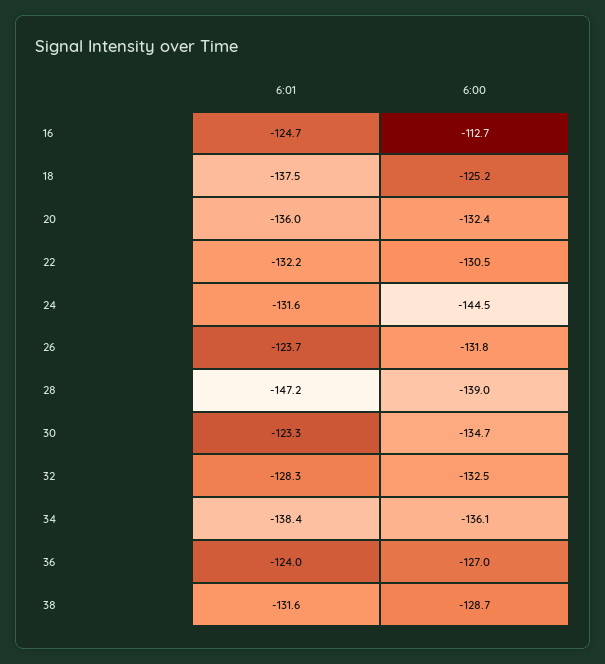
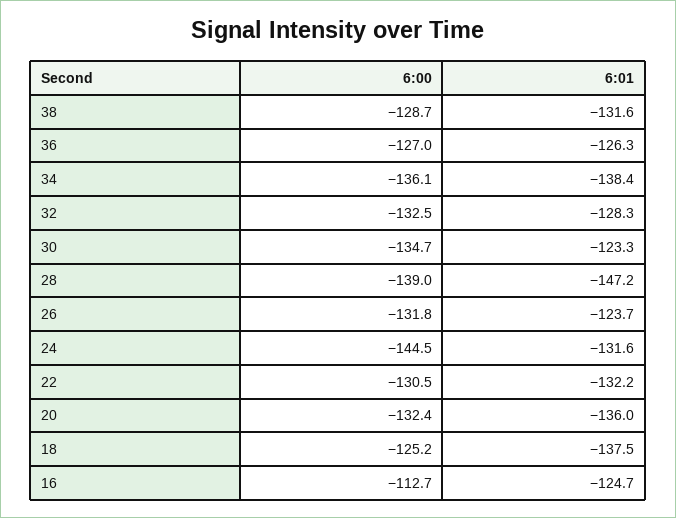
  {
    "6:01": {
      "16": -124.7,
      "18": -137.5,
      "20": -136,
      "22": -132.2,
      "24": -131.6,
      "26": -123.7,
      "28": -147.2,
      "30": -123.3,
      "32": -128.3,
      "34": -138.4,
-     "36": -124,
+     "36": -126.3,
      "38": -131.6
    },
    "6:00": {
      "16": -112.7,
      "18": -125.2,
      "20": -132.4,
      "22": -130.5,
      "24": -144.5,
      "26": -131.8,
      "28": -139,
      "30": -134.7,
      "32": -132.5,
      "34": -136.1,
      "36": -127,
      "38": -128.7
    }
  }

